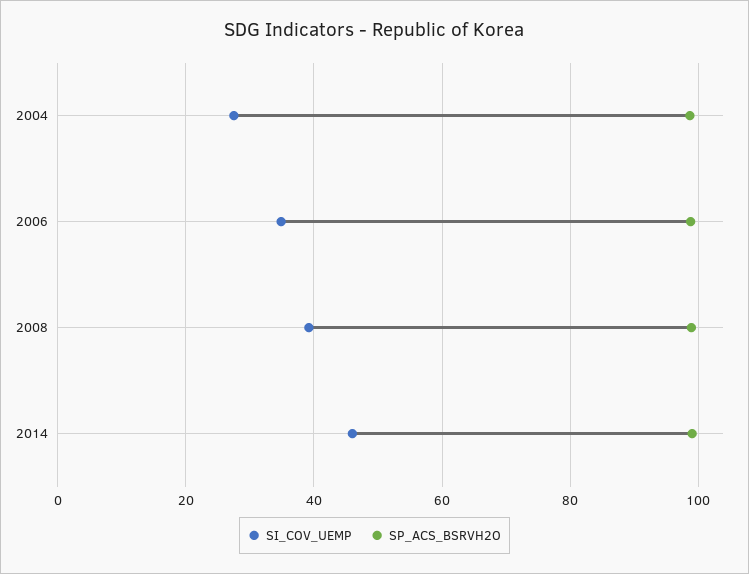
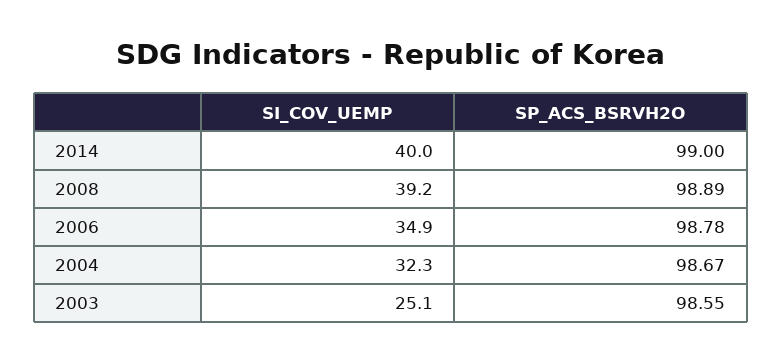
  {
    "SI_COV_UEMP": {
-     "2004": 28,
+     "2004": 32.3,
      "2006": 34.9,
      "2008": 39.2,
-     "2014": 46
+     "2014": 40,
+     "2003": 25.1
    },
    "SP_ACS_BSRVH2O": {
      "2004": 98.67,
      "2006": 98.78,
      "2008": 98.89,
-     "2014": 99
+     "2014": 99,
+     "2003": 98.55
    }
  }

